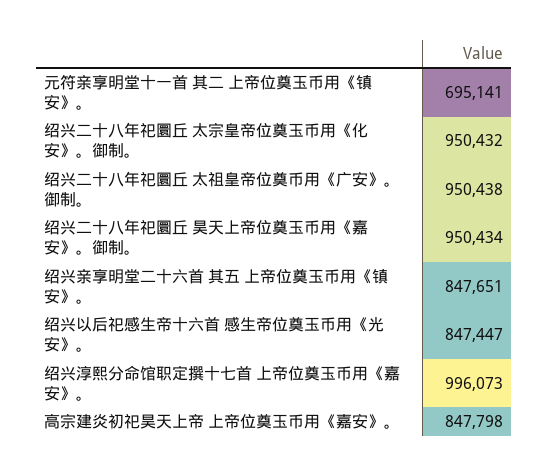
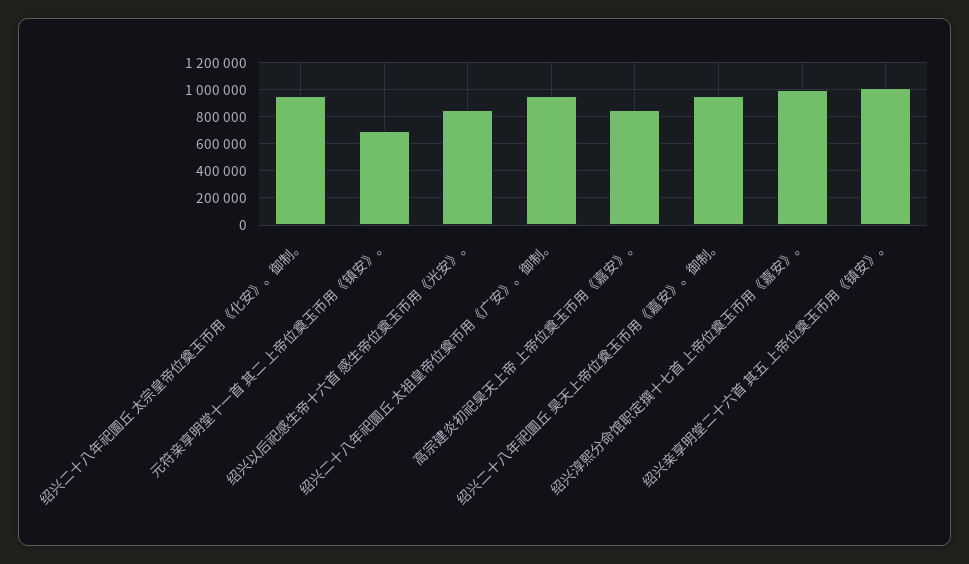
  {
    "元符亲享明堂十一首 其二 上帝位奠玉币用《镇安》。": 695141,
    "绍兴二十八年祀圜丘 太宗皇帝位奠玉币用《化安》。御制。": 950432,
    "绍兴二十八年祀圜丘 太祖皇帝位奠币用《广安》。御制。": 950438,
    "绍兴二十八年祀圜丘 昊天上帝位奠玉币用《嘉安》。御制。": 950434,
-   "绍兴亲享明堂二十六首 其五 上帝位奠玉币用《镇安》。": 847651,
+   "绍兴亲享明堂二十六首 其五 上帝位奠玉币用《镇安》。": 1000000,
    "绍兴以后祀感生帝十六首 感生帝位奠玉币用《光安》。": 847447,
    "绍兴淳熙分命馆职定撰十七首 上帝位奠玉币用《嘉安》。": 996073,
    "高宗建炎初祀昊天上帝 上帝位奠玉币用《嘉安》。": 847798
  }

